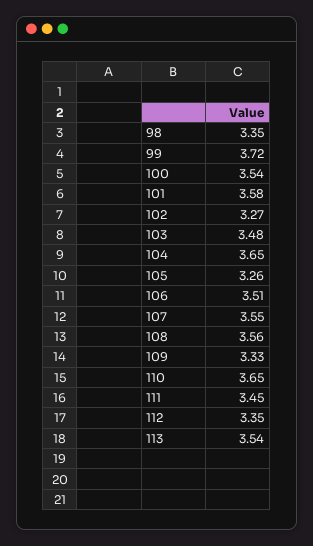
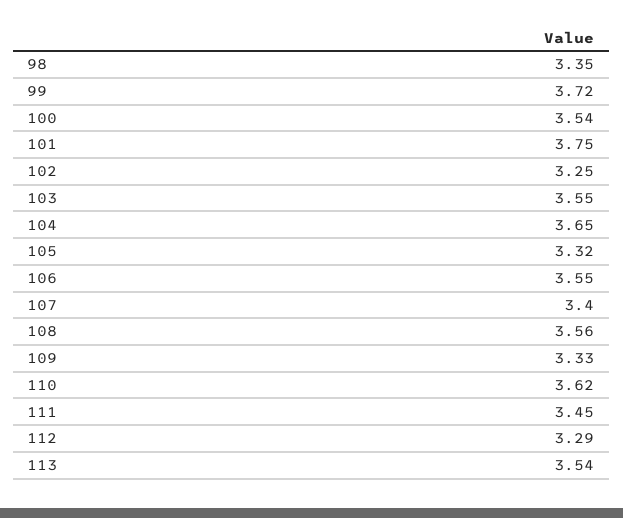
  {
    "98": 3.35,
    "99": 3.72,
    "100": 3.54,
-   "101": 3.58,
+   "101": 3.75,
-   "102": 3.27,
+   "102": 3.25,
-   "103": 3.48,
+   "103": 3.55,
    "104": 3.65,
-   "105": 3.26,
+   "105": 3.32,
-   "106": 3.51,
+   "106": 3.55,
-   "107": 3.55,
+   "107": 3.4,
    "108": 3.56,
    "109": 3.33,
-   "110": 3.65,
+   "110": 3.62,
    "111": 3.45,
-   "112": 3.35,
+   "112": 3.29,
    "113": 3.54
  }

